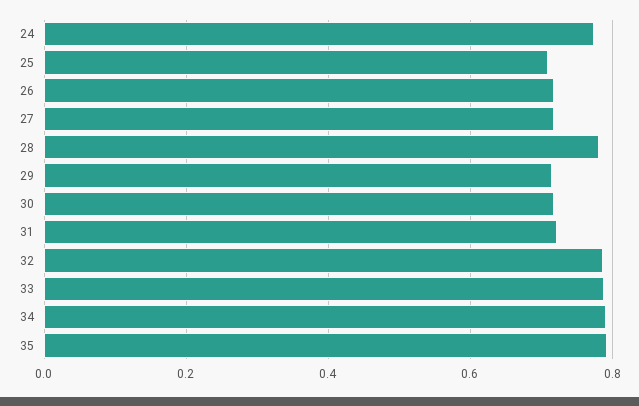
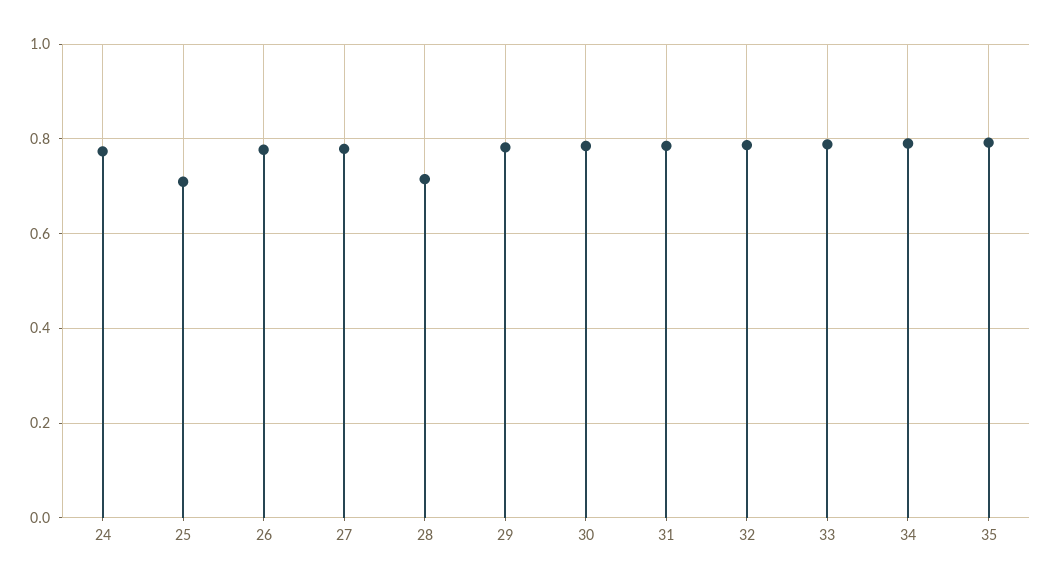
  {
    "24": 0.78,
    "25": 0.7,
-   "26": 0.72,
+   "26": 0.78,
-   "27": 0.72,
+   "27": 0.78,
-   "28": 0.78,
+   "28": 0.72,
-   "29": 0.72,
+   "29": 0.78,
-   "30": 0.72,
+   "30": 0.78,
-   "31": 0.72,
+   "31": 0.78,
    "32": 0.78,
    "33": 0.78,
    "34": 0.8,
    "35": 0.8
  }

